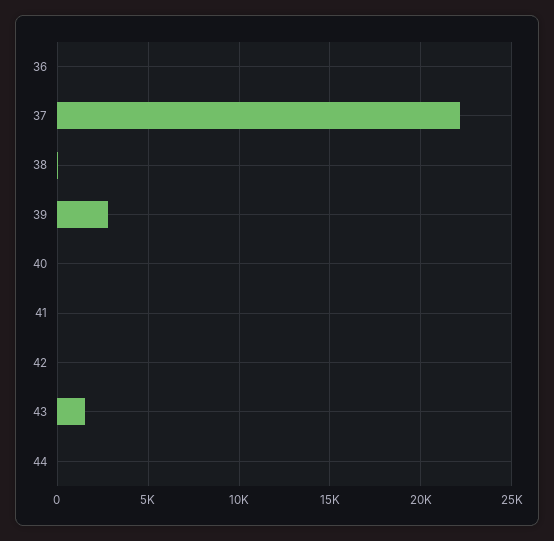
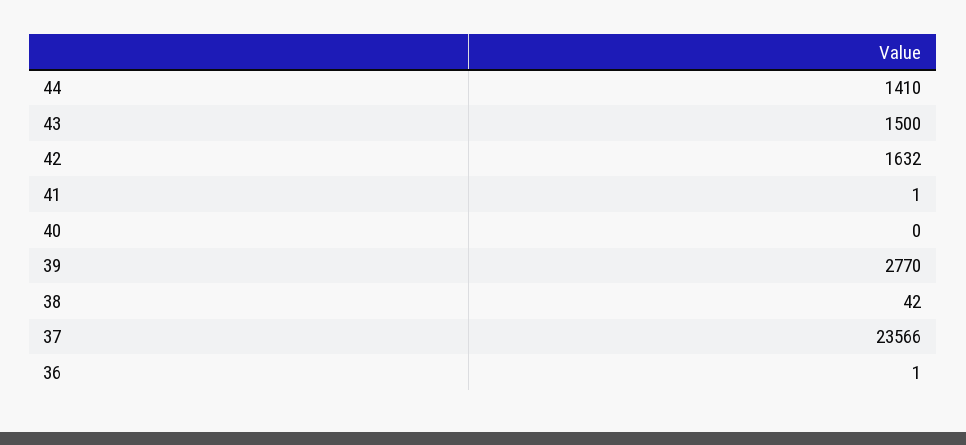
  {
    "36": 1,
-   "37": 22000,
+   "37": 23566,
    "38": 42,
    "39": 2770,
    "40": 0,
    "41": 1,
-   "42": 0,
+   "42": 1632,
    "43": 1500,
-   "44": 0
+   "44": 1410
  }

